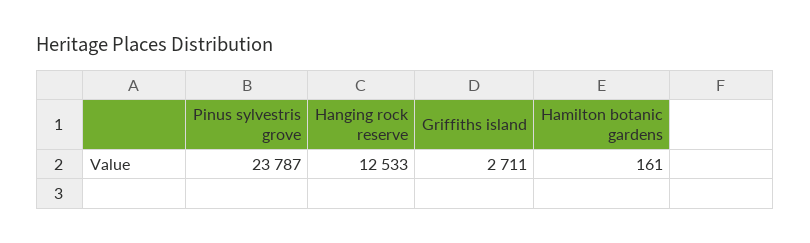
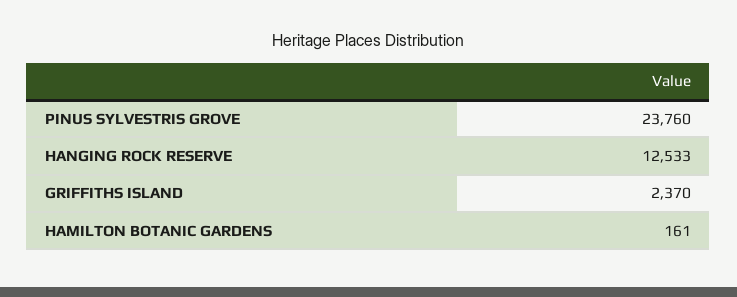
  {
-   "Pinus sylvestris grove": 23787,
+   "Pinus sylvestris grove": 23760,
    "Hanging rock reserve": 12533,
-   "Griffiths island": 2711,
+   "Griffiths island": 2370,
    "Hamilton botanic gardens": 161
  }

